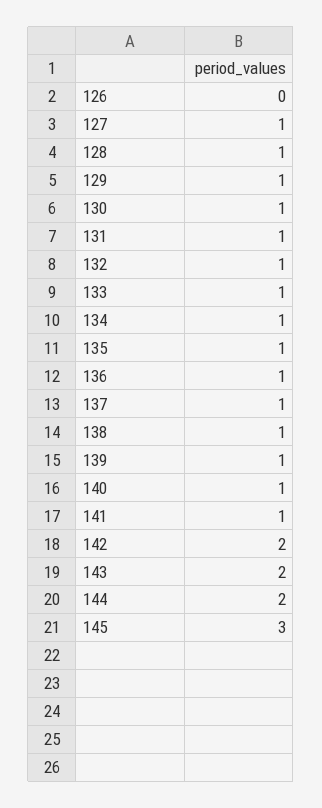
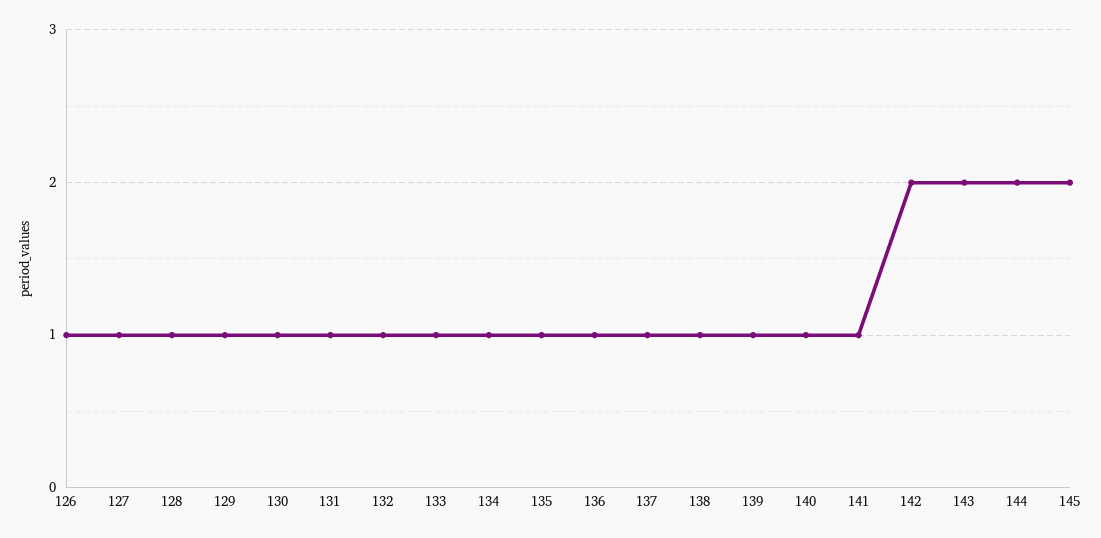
  {
-   "126": 0,
+   "126": 1,
    "127": 1,
    "128": 1,
    "129": 1,
    "130": 1,
    "131": 1,
    "132": 1,
    "133": 1,
    "134": 1,
    "135": 1,
    "136": 1,
    "137": 1,
    "138": 1,
    "139": 1,
    "140": 1,
    "141": 1,
    "142": 2,
    "143": 2,
    "144": 2,
-   "145": 3
+   "145": 2
  }

